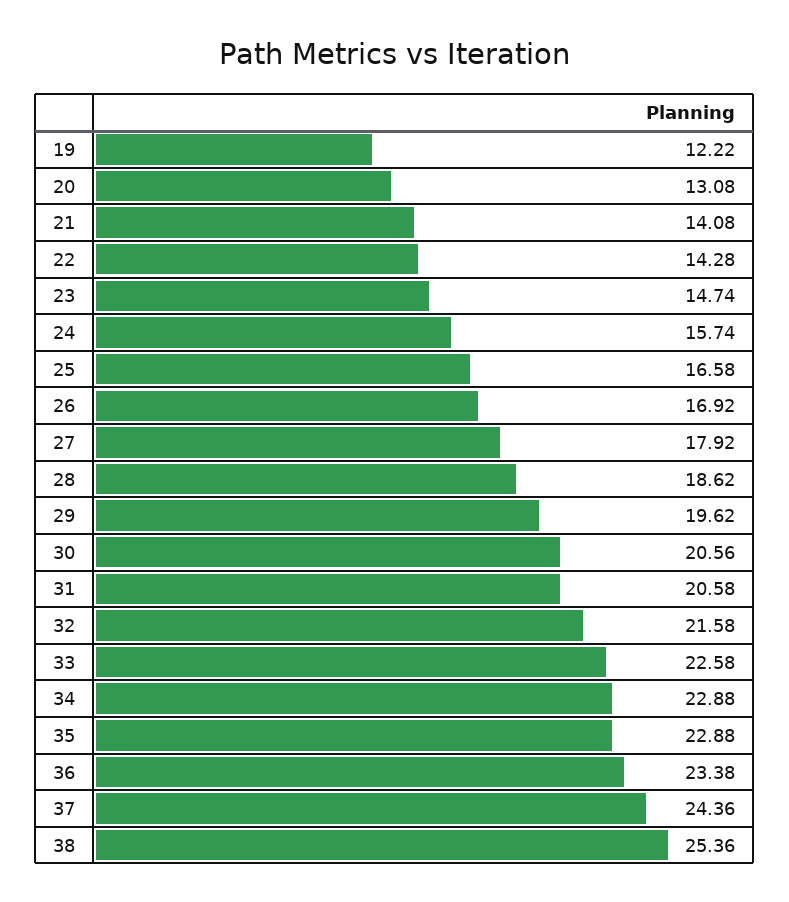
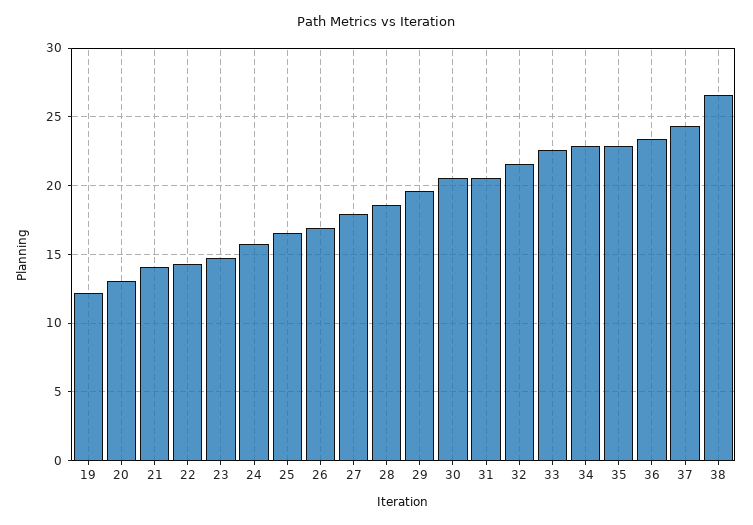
  {
    "19": 12.22,
    "20": 13.08,
    "21": 14.08,
    "22": 14.28,
    "23": 14.74,
    "24": 15.74,
    "25": 16.58,
    "26": 16.92,
    "27": 17.92,
    "28": 18.62,
    "29": 19.62,
    "30": 20.56,
    "31": 20.58,
    "32": 21.58,
    "33": 22.58,
    "34": 22.88,
    "35": 22.88,
    "36": 23.38,
    "37": 24.36,
-   "38": 25.36
+   "38": 26.5
  }

